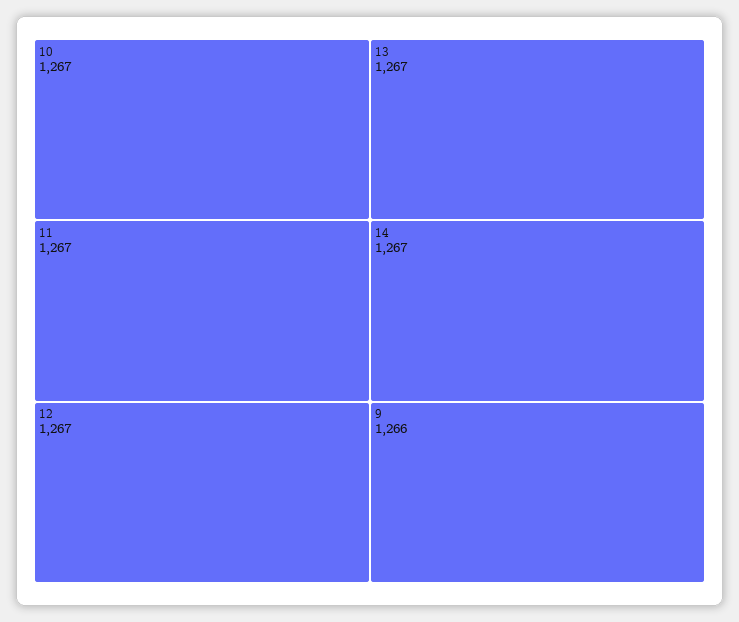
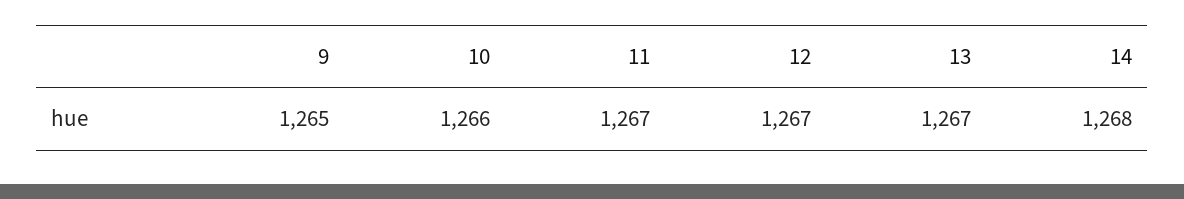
  {
-   "10": 1267,
+   "10": 1266,
    "11": 1267,
    "12": 1267,
    "13": 1267,
-   "14": 1267,
+   "14": 1268,
-   "9": 1266
+   "9": 1265
  }

